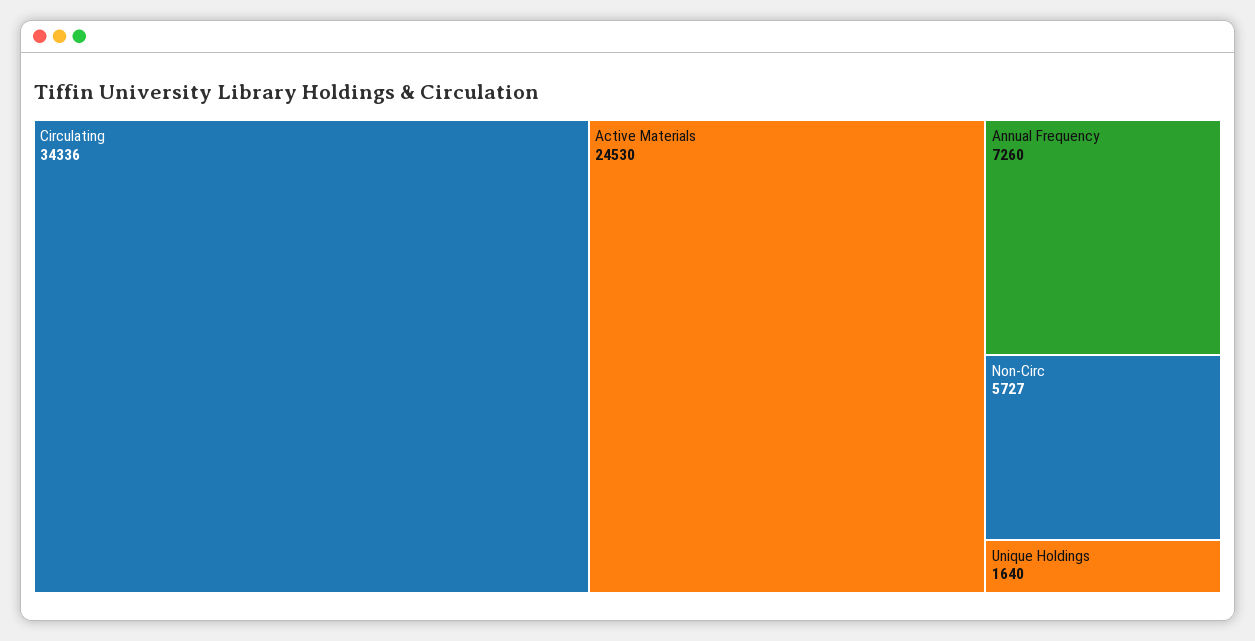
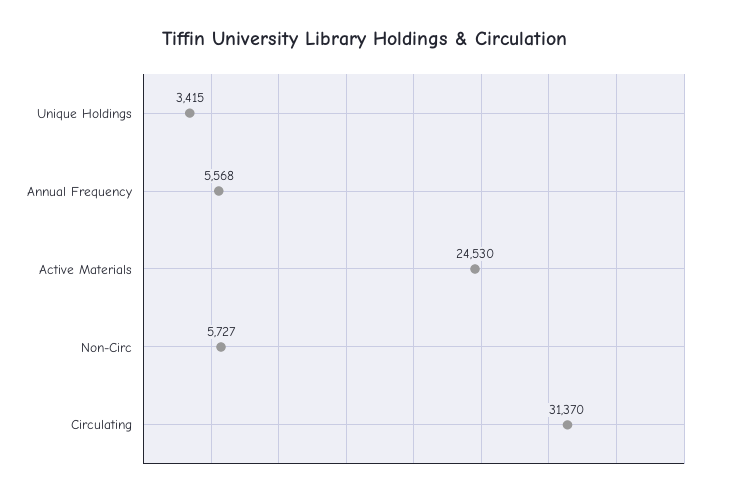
  {
-   "Circulating": 34336,
+   "Circulating": 31370,
    "Active Materials": 24530,
-   "Annual Frequency": 7260,
+   "Annual Frequency": 5568,
    "Non-Circ": 5727,
-   "Unique Holdings": 1640
+   "Unique Holdings": 3415
  }

